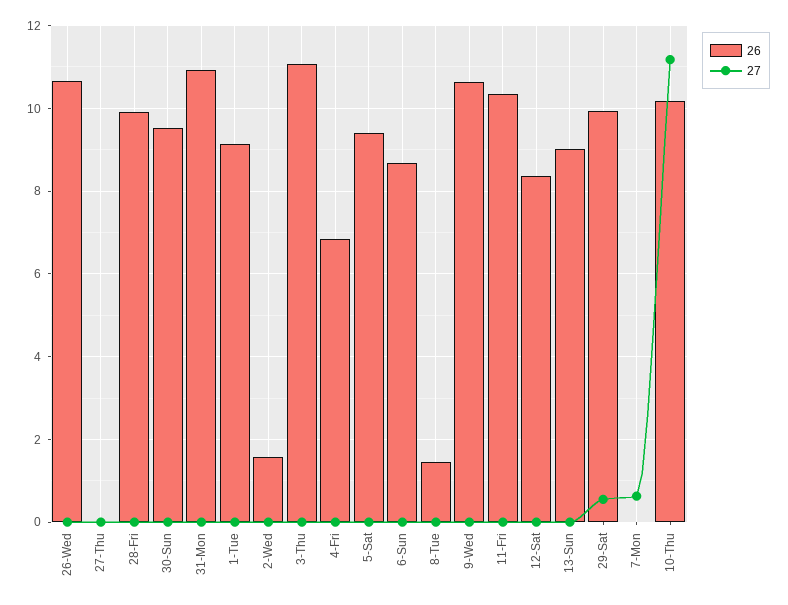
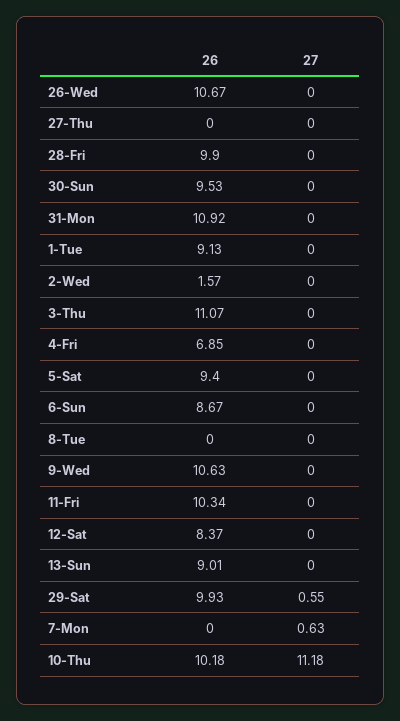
  {
    "26": {
      "26-Wed": 10.67,
      "27-Thu": 0,
      "28-Fri": 9.9,
      "30-Sun": 9.53,
      "31-Mon": 10.92,
      "1-Tue": 9.13,
      "2-Wed": 1.57,
      "3-Thu": 11.07,
      "4-Fri": 6.85,
      "5-Sat": 9.4,
      "6-Sun": 8.67,
-     "8-Tue": 1.4,
+     "8-Tue": 0,
      "9-Wed": 10.63,
      "11-Fri": 10.34,
      "12-Sat": 8.37,
      "13-Sun": 9.01,
      "29-Sat": 9.93,
      "7-Mon": 0,
      "10-Thu": 10.18
    },
    "27": {
      "26-Wed": 0,
      "27-Thu": 0,
      "28-Fri": 0,
      "30-Sun": 0,
      "31-Mon": 0,
      "1-Tue": 0,
      "2-Wed": 0,
      "3-Thu": 0,
      "4-Fri": 0,
      "5-Sat": 0,
      "6-Sun": 0,
      "8-Tue": 0,
      "9-Wed": 0,
      "11-Fri": 0,
      "12-Sat": 0,
      "13-Sun": 0,
      "29-Sat": 0.55,
      "7-Mon": 0.63,
      "10-Thu": 11.18
    }
  }

